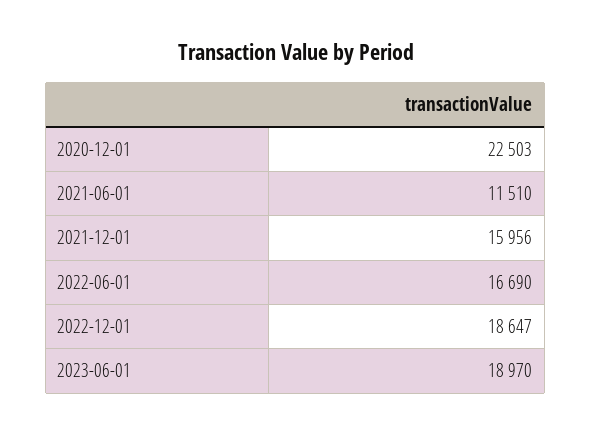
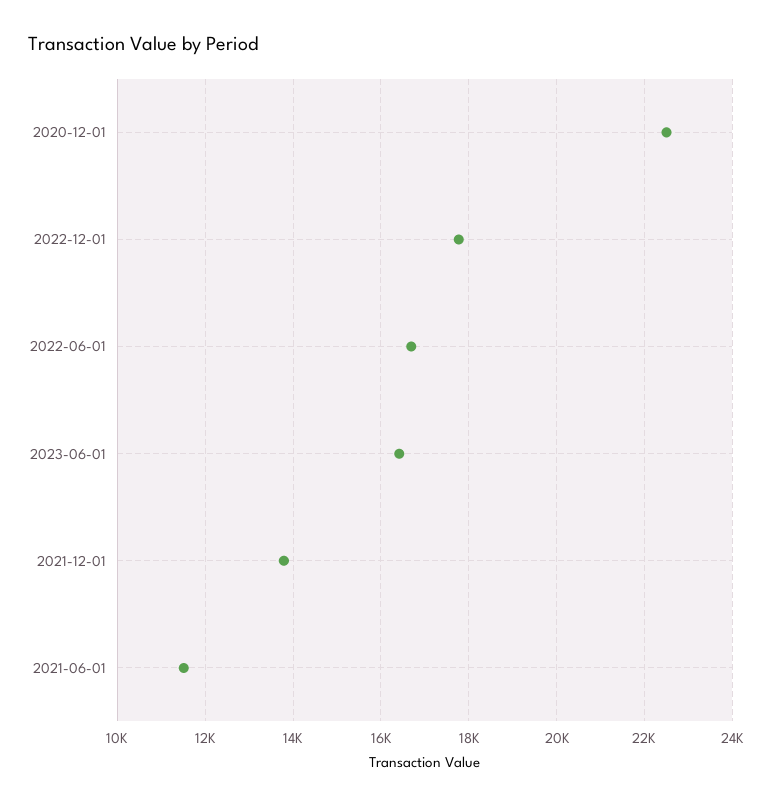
  {
    "2020-12-01": 22503,
    "2021-06-01": 11510,
-   "2021-12-01": 15956,
+   "2021-12-01": 13800,
    "2022-06-01": 16690,
-   "2022-12-01": 18647,
+   "2022-12-01": 17800,
-   "2023-06-01": 18970
+   "2023-06-01": 16400
  }

